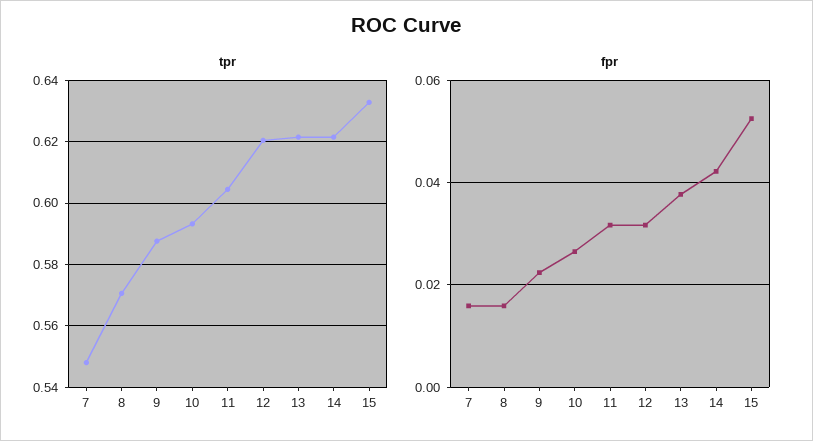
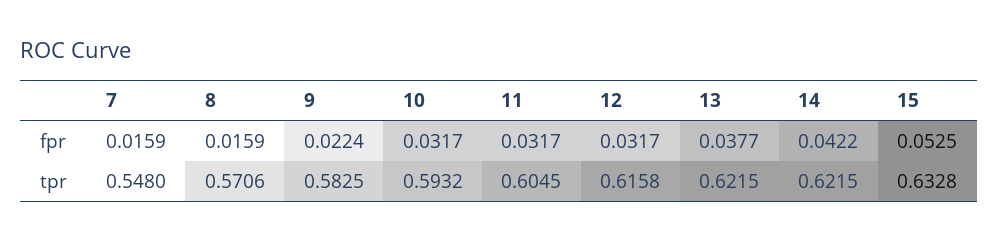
  {
    "tpr": {
      "7": 0.548,
      "8": 0.5706,
-     "9": 0.588,
+     "9": 0.5825,
      "10": 0.5932,
      "11": 0.6045,
-     "12": 0.62,
+     "12": 0.6158,
      "13": 0.6215,
      "14": 0.6215,
      "15": 0.6328
    },
    "fpr": {
      "7": 0.0159,
      "8": 0.0159,
      "9": 0.0224,
-     "10": 0.026,
+     "10": 0.0317,
      "11": 0.0317,
      "12": 0.0317,
      "13": 0.0377,
      "14": 0.0422,
      "15": 0.0525
    }
  }

